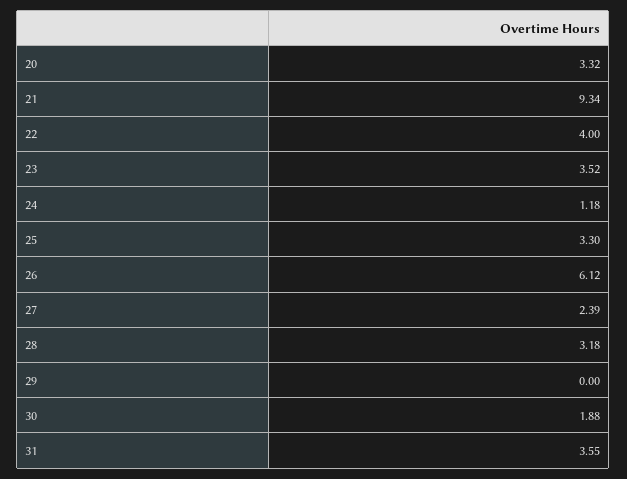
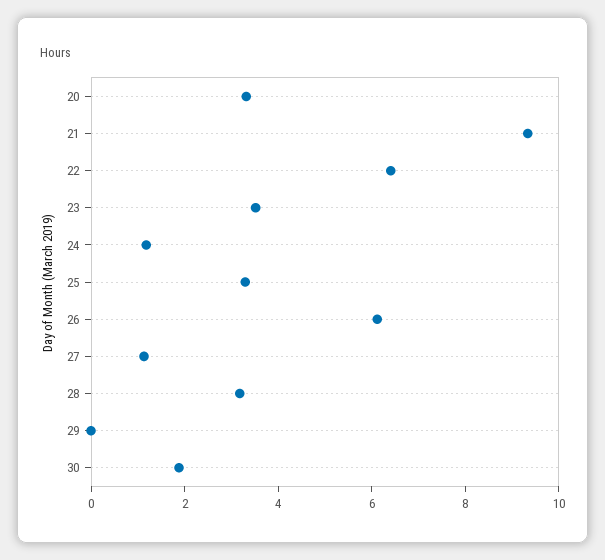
  {
    "20": 3.32,
    "21": 9.34,
-   "22": 4,
+   "22": 6.5,
    "23": 3.52,
    "24": 1.18,
    "25": 3.3,
    "26": 6.12,
-   "27": 2.39,
+   "27": 1,
    "28": 3.18,
    "29": 0,
-   "30": 1.88,
+   "30": 1.88
-   "31": 3.55
  }

